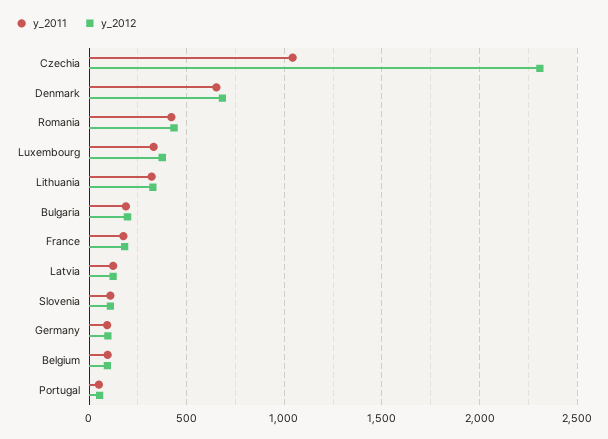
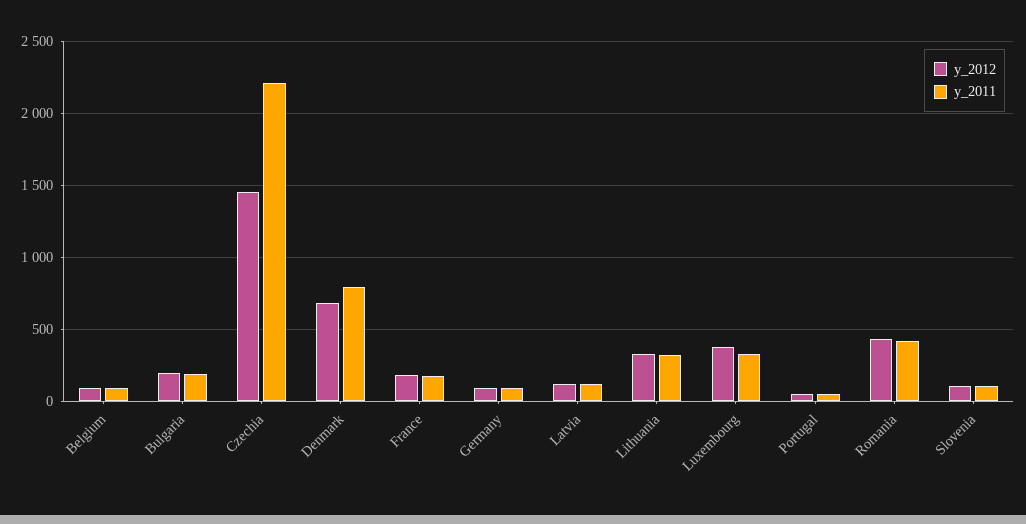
  {
    "y_2011": {
-     "Czechia": 1050,
+     "Czechia": 2200,
-     "Denmark": 650,
+     "Denmark": 800,
      "Romania": 400,
      "Luxembourg": 350,
      "Lithuania": 300,
      "Bulgaria": 200,
      "France": 200,
      "Latvia": 100,
      "Slovenia": 100,
      "Germany": 100,
      "Belgium": 100,
      "Portugal": 50
    },
    "y_2012": {
-     "Czechia": 2300,
+     "Czechia": 1450,
      "Denmark": 700,
      "Romania": 450,
      "Luxembourg": 400,
      "Lithuania": 350,
      "Bulgaria": 200,
      "France": 200,
      "Latvia": 100,
      "Slovenia": 100,
      "Germany": 100,
      "Belgium": 100,
      "Portugal": 50
    }
  }

